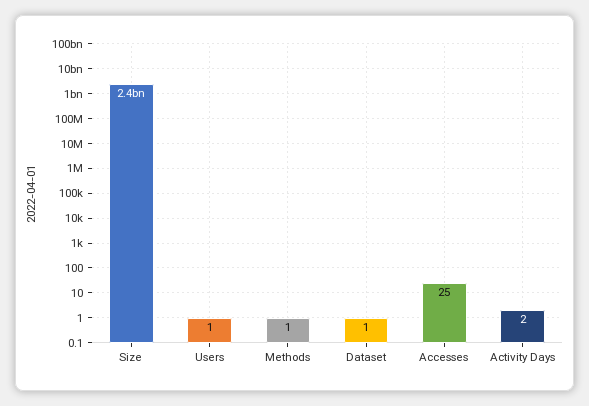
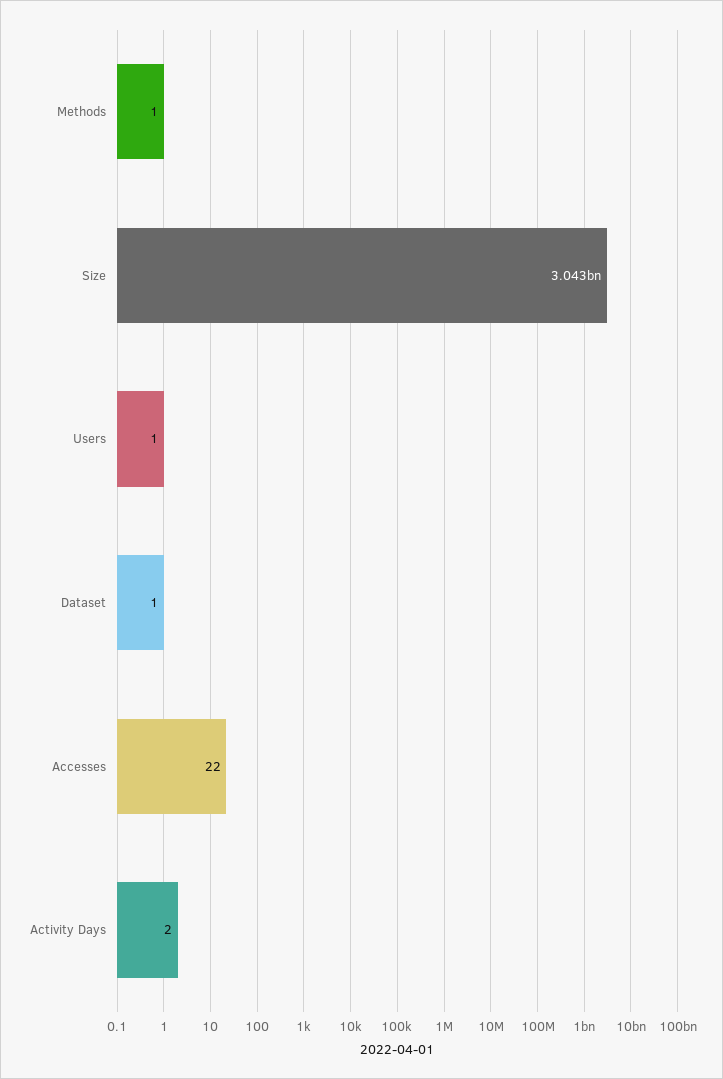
  {
-   "Size": 2400000000,
+   "Size": 3043000000,
    "Users": 1,
    "Methods": 1,
    "Dataset": 1,
-   "Accesses": 25,
+   "Accesses": 22,
    "Activity Days": 2
  }

